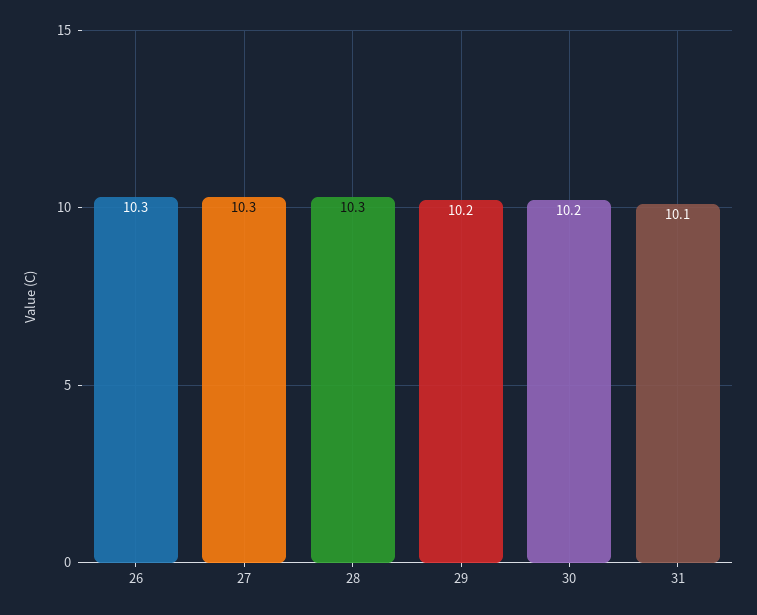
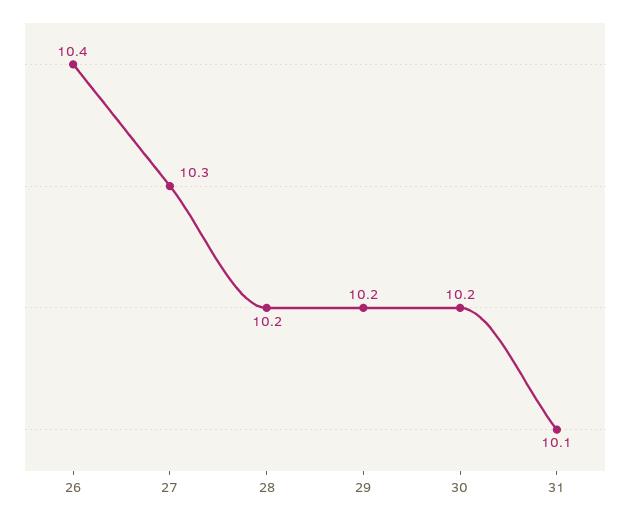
  {
-   "26": 10.3,
+   "26": 10.4,
    "27": 10.3,
-   "28": 10.3,
+   "28": 10.2,
    "29": 10.2,
    "30": 10.2,
    "31": 10.1
  }

